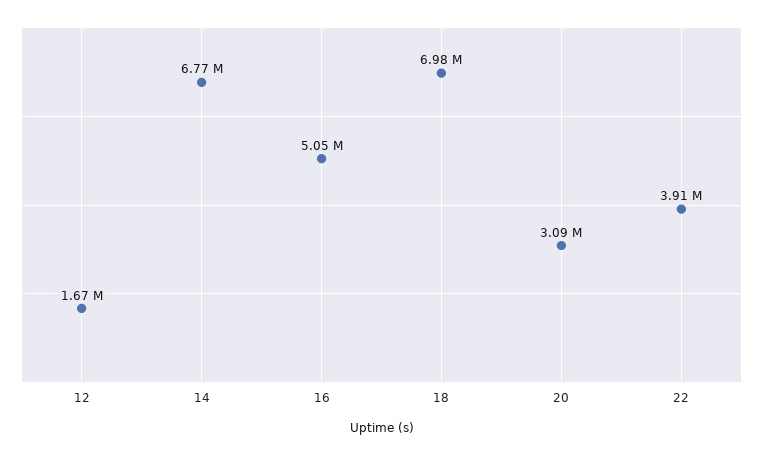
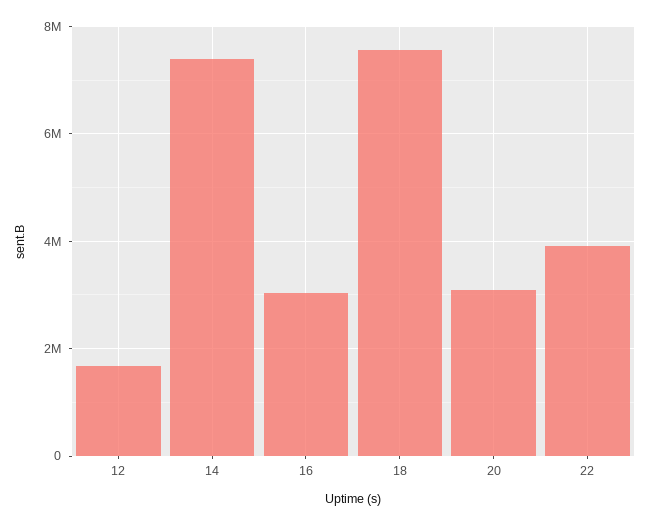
  {
    "12": 1670000,
-   "14": 6770000,
+   "14": 7400000,
-   "16": 5050000,
+   "16": 3000000,
-   "18": 6980000,
+   "18": 7600000,
    "20": 3090000,
    "22": 3910000
  }

